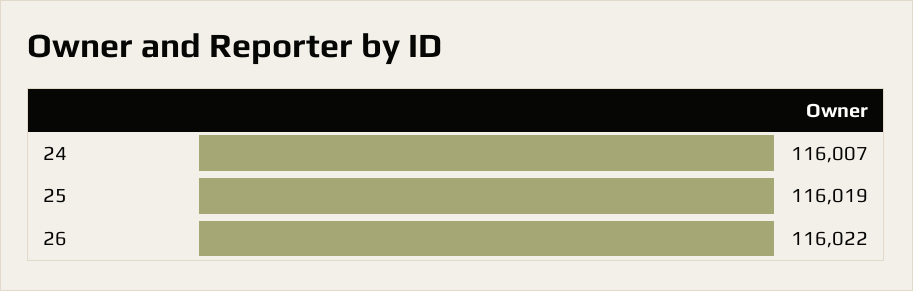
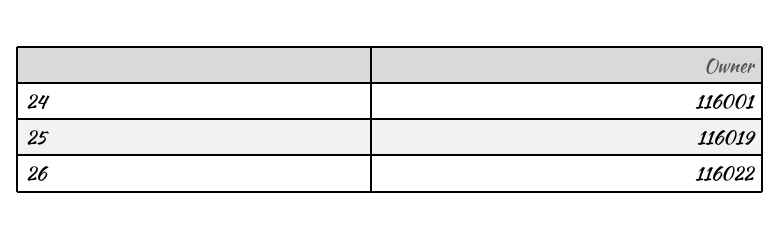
  {
-   "24": 116007,
+   "24": 116001,
    "25": 116019,
    "26": 116022
  }

